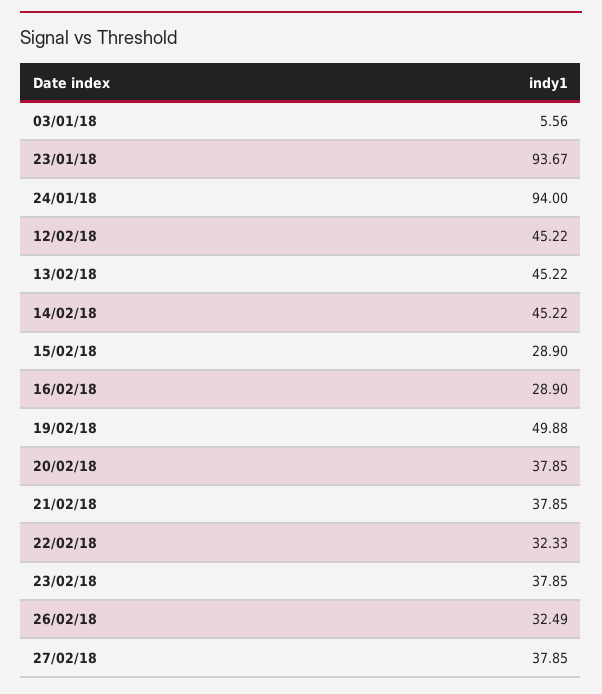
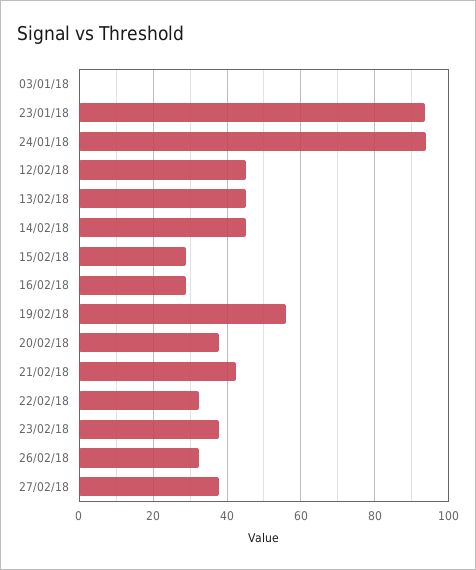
  {
-   "03/01/18": 5.56,
+   "03/01/18": 0,
    "23/01/18": 93.67,
    "24/01/18": 94,
    "12/02/18": 45.22,
    "13/02/18": 45.22,
    "14/02/18": 45.22,
    "15/02/18": 28.9,
    "16/02/18": 28.9,
-   "19/02/18": 49.88,
+   "19/02/18": 56,
    "20/02/18": 37.85,
-   "21/02/18": 37.85,
+   "21/02/18": 42,
    "22/02/18": 32.33,
    "23/02/18": 37.85,
    "26/02/18": 32.49,
    "27/02/18": 37.85
  }

